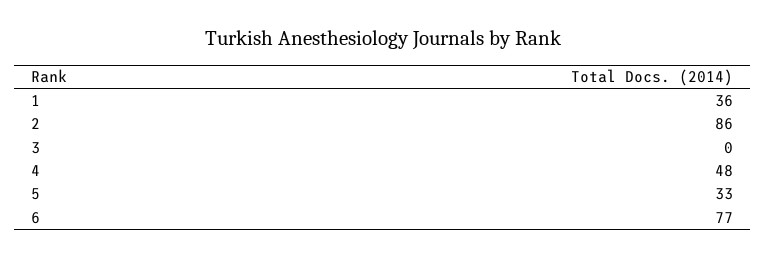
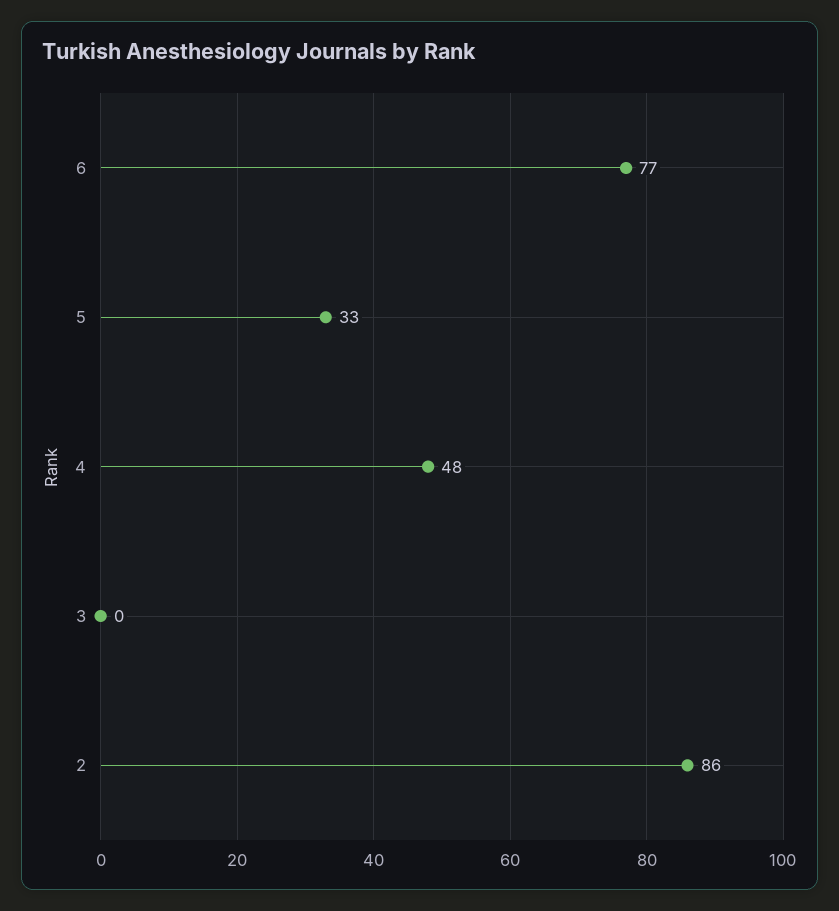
  {
-   "1": 36,
    "2": 86,
    "3": 0,
    "4": 48,
    "5": 33,
    "6": 77
  }

